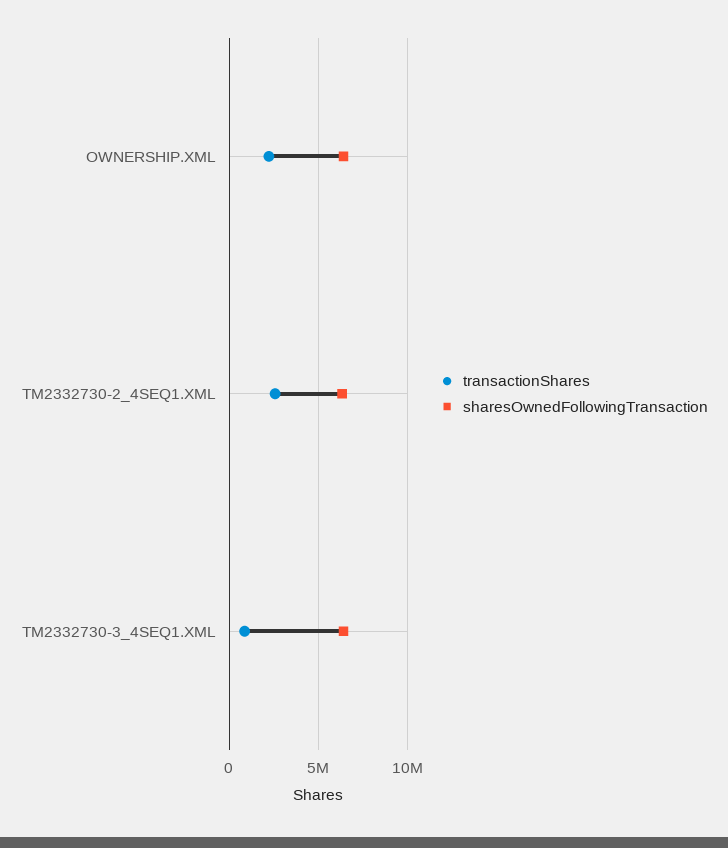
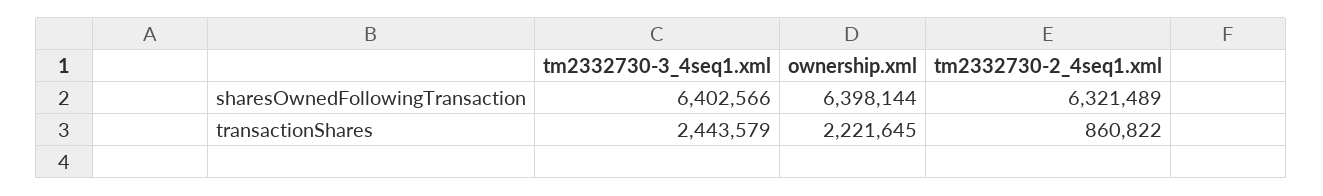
  {
    "transactionShares": {
      "OWNERSHIP.XML": 2221645,
-     "TM2332730-2_4SEQ1.XML": 2500000,
+     "TM2332730-2_4SEQ1.XML": 860822,
-     "TM2332730-3_4SEQ1.XML": 1000000
+     "TM2332730-3_4SEQ1.XML": 2443579
    },
    "sharesOwnedFollowingTransaction": {
      "OWNERSHIP.XML": 6398144,
      "TM2332730-2_4SEQ1.XML": 6321489,
      "TM2332730-3_4SEQ1.XML": 6402566
    }
  }

